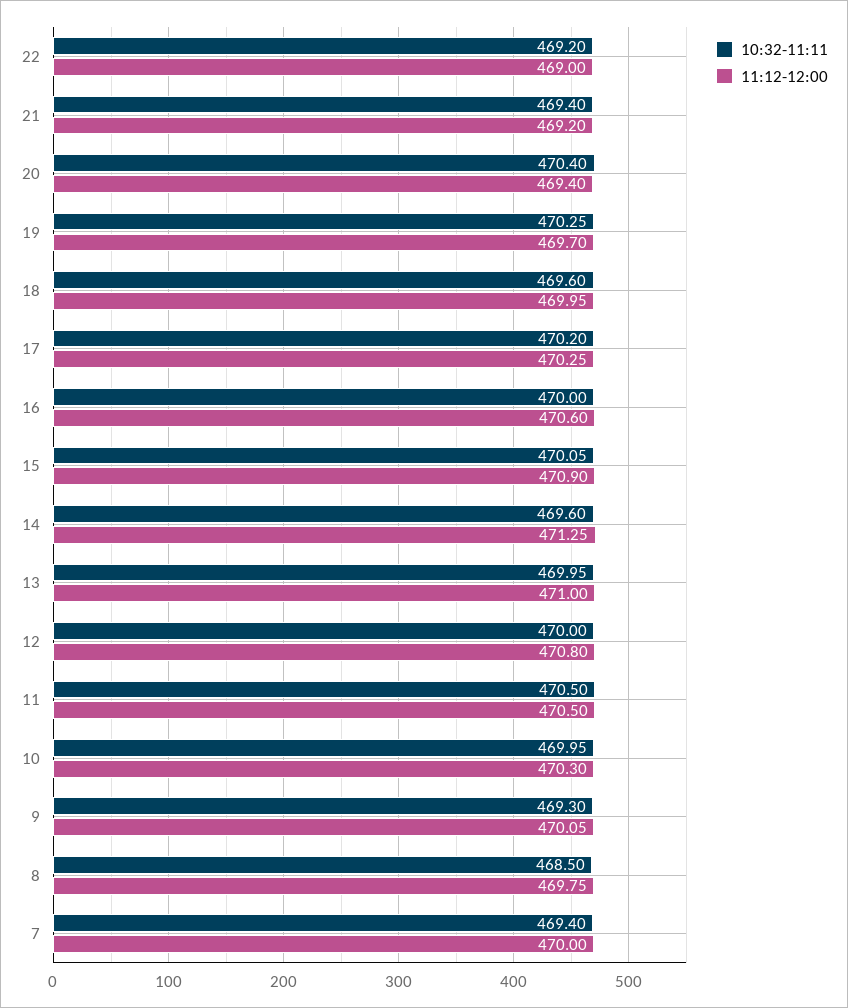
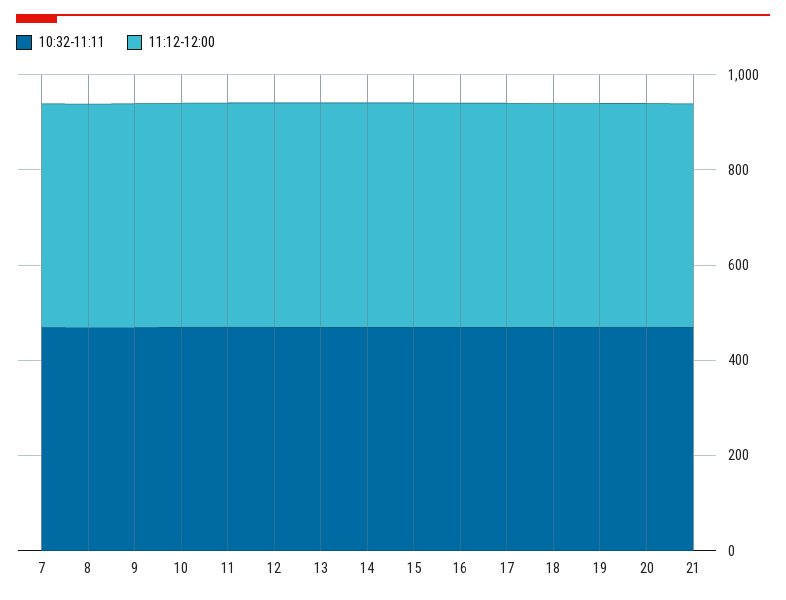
  {
    "10:32-11:11": {
-     "22": 469.2,
      "21": 469.4,
      "20": 470.4,
      "19": 470.25,
      "18": 469.6,
      "17": 470.2,
      "16": 470,
      "15": 470.05,
      "14": 469.6,
      "13": 469.95,
      "12": 470,
      "11": 470.5,
      "10": 469.95,
      "9": 469.3,
      "8": 468.5,
      "7": 469.4
    },
    "11:12-12:00": {
-     "22": 469,
      "21": 469.2,
      "20": 469.4,
      "19": 469.7,
      "18": 469.95,
      "17": 470.25,
      "16": 470.6,
      "15": 470.9,
      "14": 471.25,
      "13": 471,
      "12": 470.8,
      "11": 470.5,
      "10": 470.3,
      "9": 470.05,
      "8": 469.75,
      "7": 470
    }
  }

